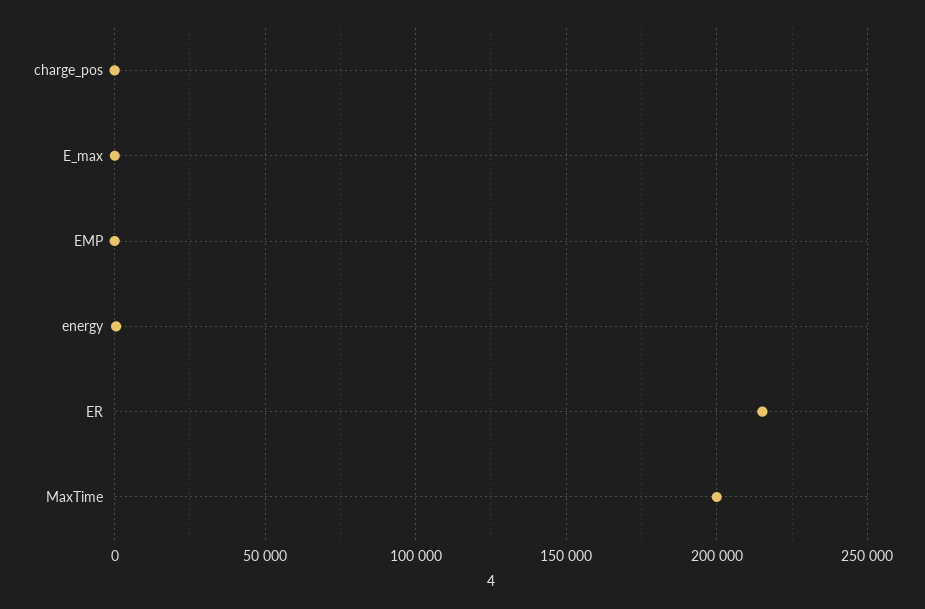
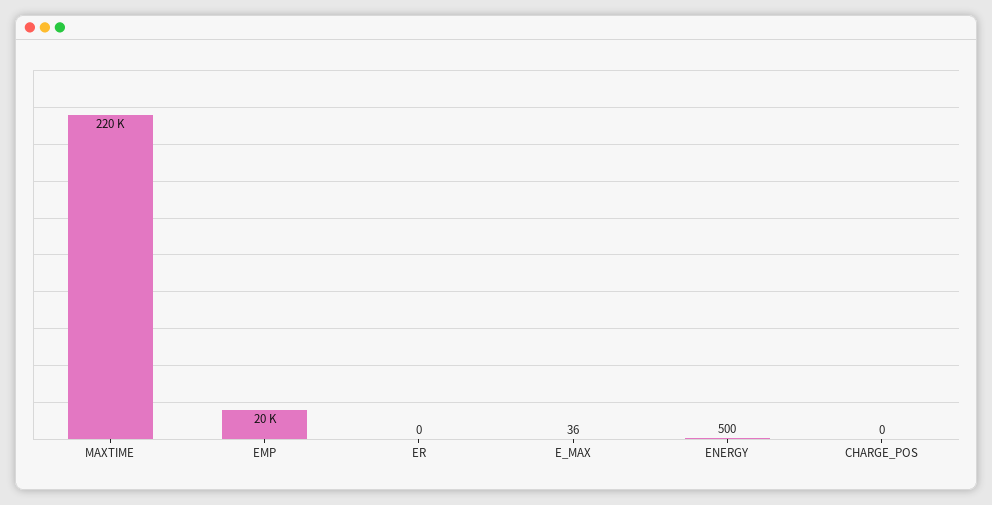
  {
    "charge_pos": 0,
    "E_max": 36,
-   "EMP": 0,
+   "EMP": 20000,
    "energy": 500,
-   "ER": 215000,
+   "ER": 0,
-   "MaxTime": 200000
+   "MaxTime": 220000
  }

